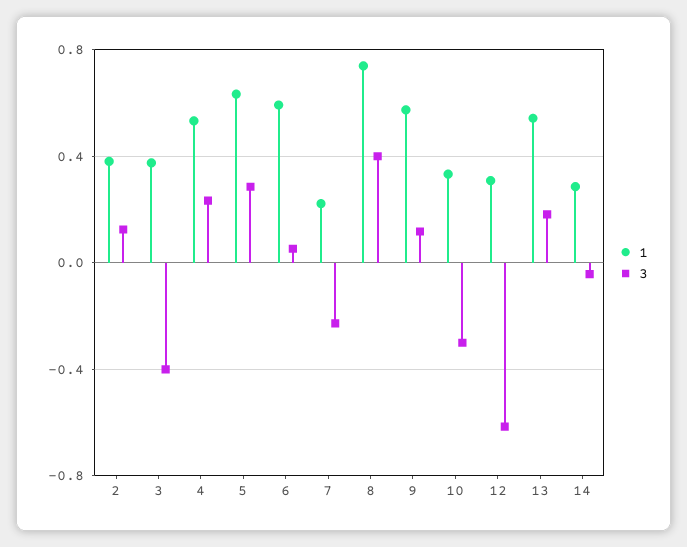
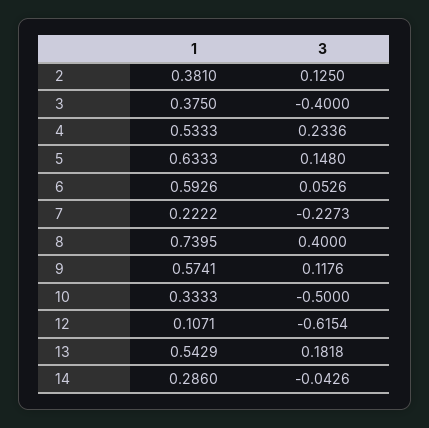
  {
    "1": {
      "2": 0.381,
      "3": 0.375,
      "4": 0.5333,
      "5": 0.6333,
      "6": 0.5926,
      "7": 0.2222,
      "8": 0.7395,
      "9": 0.5741,
      "10": 0.3333,
-     "12": 0.3,
+     "12": 0.1071,
      "13": 0.5429,
      "14": 0.286
    },
    "3": {
      "2": 0.125,
      "3": -0.4,
      "4": 0.2336,
-     "5": 0.3,
+     "5": 0.148,
      "6": 0.0526,
      "7": -0.2273,
      "8": 0.4,
      "9": 0.1176,
-     "10": -0.3,
+     "10": -0.5,
      "12": -0.6154,
      "13": 0.1818,
      "14": -0.0426
    }
  }

